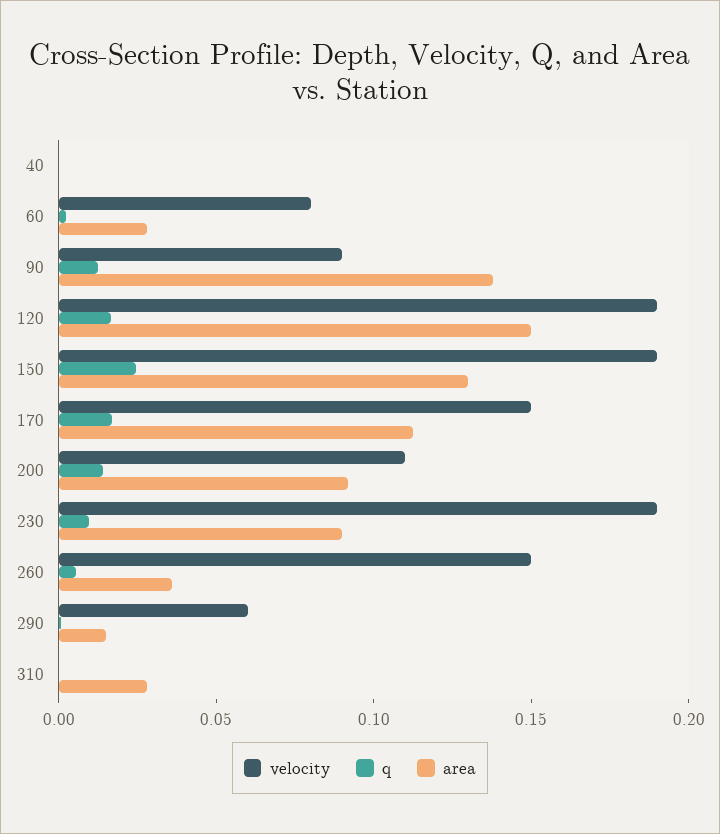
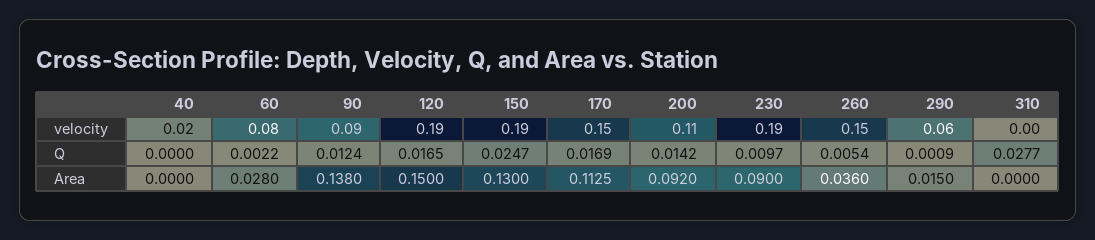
  {
    "velocity": {
-     "40": 0,
+     "40": 0.02,
      "60": 0.08,
      "90": 0.09,
      "120": 0.19,
      "150": 0.19,
      "170": 0.15,
      "200": 0.11,
      "230": 0.19,
      "260": 0.15,
      "290": 0.06,
      "310": 0
    },
    "q": {
      "40": 0,
      "60": 0.0022,
      "90": 0.0124,
      "120": 0.0165,
      "150": 0.0247,
      "170": 0.0169,
      "200": 0.0142,
      "230": 0.0097,
      "260": 0.0054,
      "290": 0.0009,
-     "310": 0
+     "310": 0.0277
    },
    "area": {
      "40": 0,
      "60": 0.028,
      "90": 0.138,
      "120": 0.15,
      "150": 0.13,
      "170": 0.1125,
      "200": 0.092,
      "230": 0.09,
      "260": 0.036,
      "290": 0.015,
-     "310": 0.03
+     "310": 0
    }
  }

